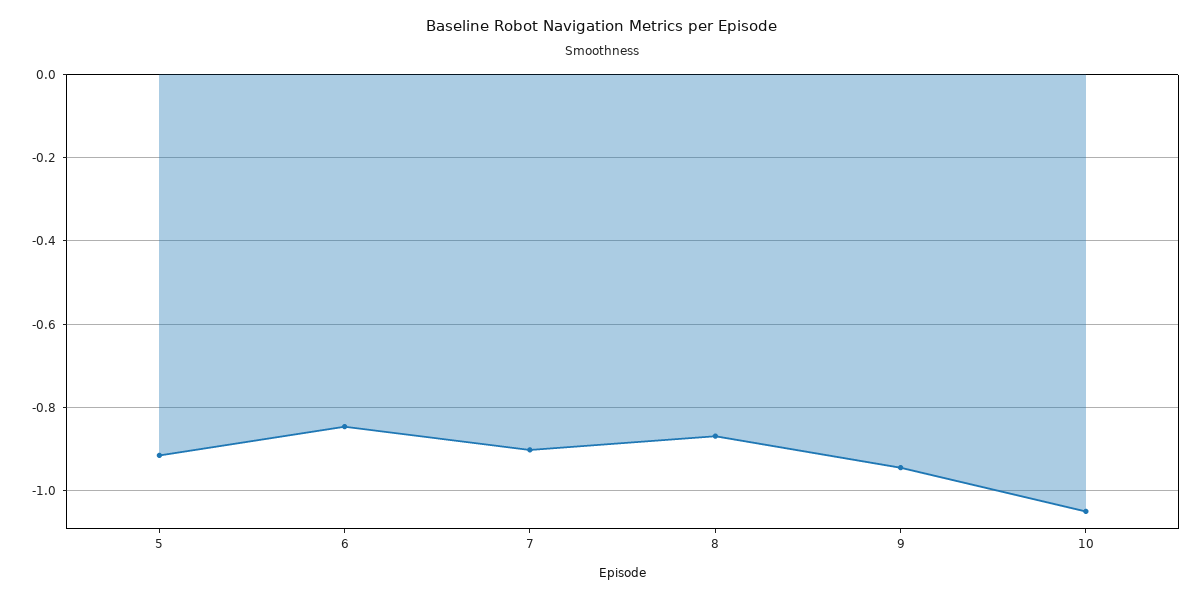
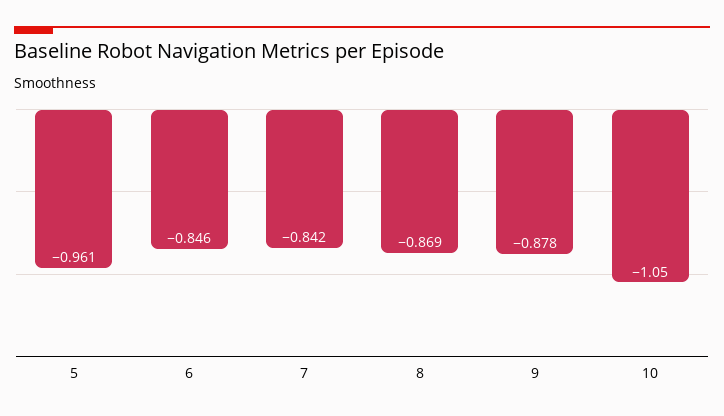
  {
-   "5": -0.92,
+   "5": -0.961,
    "6": -0.846,
-   "7": -0.9,
+   "7": -0.842,
    "8": -0.869,
-   "9": -0.94,
+   "9": -0.878,
    "10": -1.05
  }

